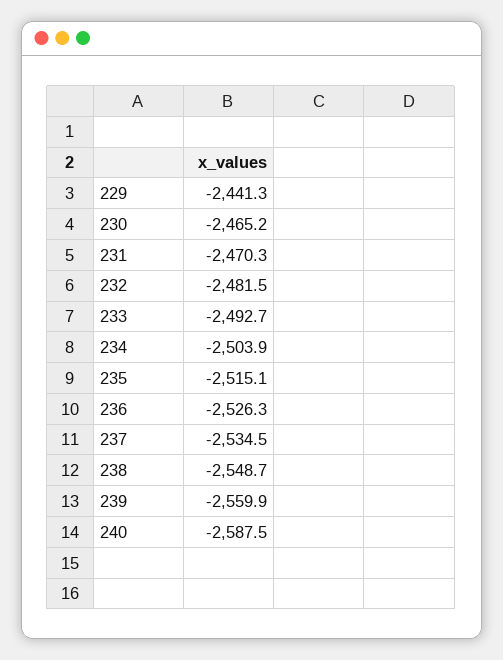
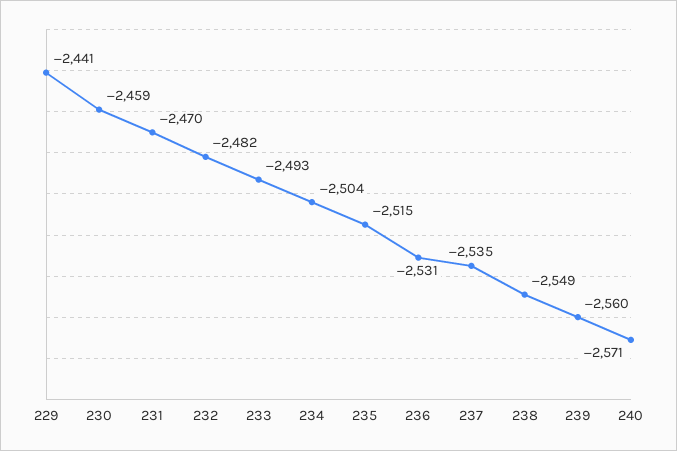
  {
    "229": -2441.3,
-   "230": -2465.2,
+   "230": -2459,
    "231": -2470.3,
    "232": -2481.5,
    "233": -2492.7,
    "234": -2503.9,
    "235": -2515.1,
-   "236": -2526.3,
+   "236": -2531,
    "237": -2534.5,
    "238": -2548.7,
    "239": -2559.9,
-   "240": -2587.5
+   "240": -2571
  }

